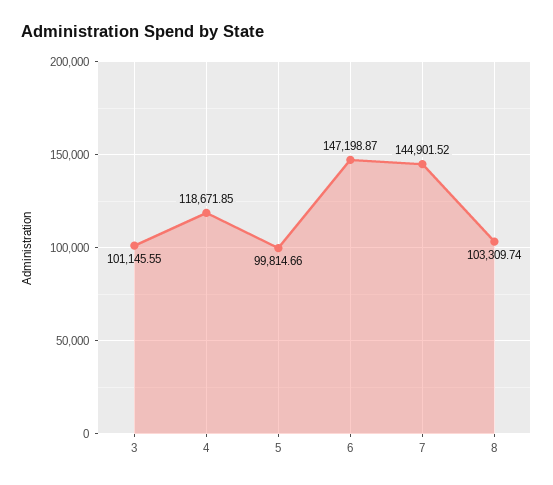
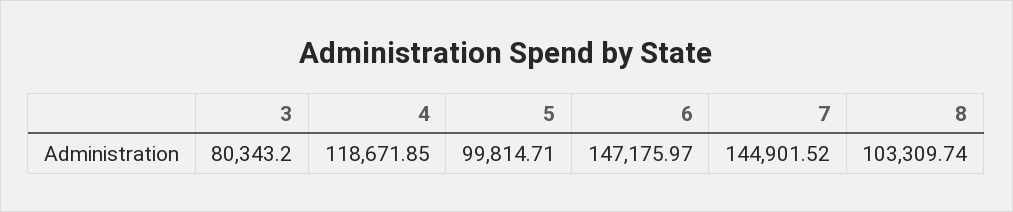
  {
-   "3": 101145.55,
+   "3": 80343.2,
    "4": 118671.85,
-   "5": 99814.66,
+   "5": 99814.71,
-   "6": 147198.87,
+   "6": 147175.97,
    "7": 144901.52,
    "8": 103309.74
  }

